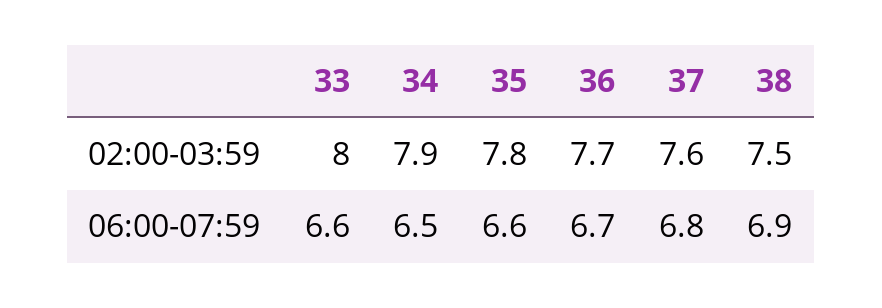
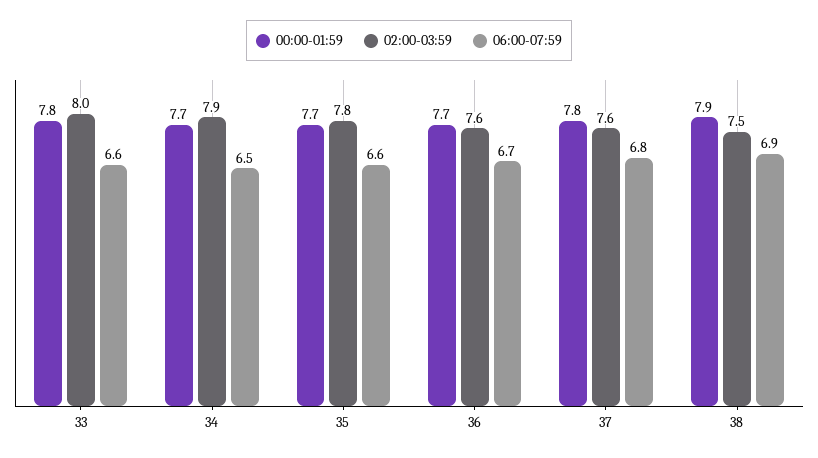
  {
    "02:00-03:59": {
      "33": 8,
      "34": 7.9,
      "35": 7.8,
-     "36": 7.7,
+     "36": 7.6,
      "37": 7.6,
      "38": 7.5
    },
    "06:00-07:59": {
      "33": 6.6,
      "34": 6.5,
      "35": 6.6,
      "36": 6.7,
      "37": 6.8,
      "38": 6.9
-   }
+   },
+   "00:00-01:59": {
+     "33": 7.8,
+     "34": 7.7,
+     "35": 7.7,
+     "36": 7.7,
+     "37": 7.8,
+     "38": 7.9
+   }
  }

